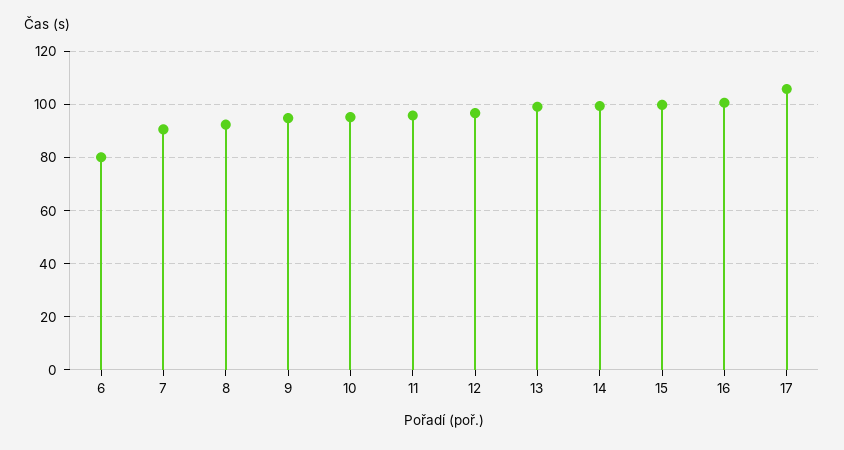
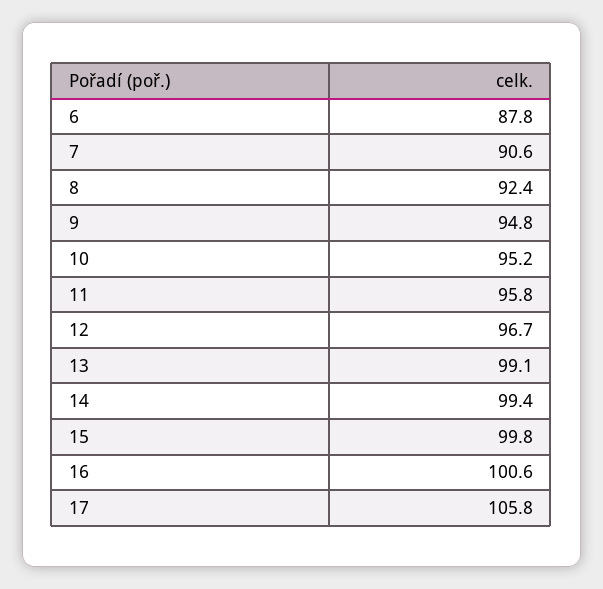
  {
-   "6": 80,
+   "6": 87.8,
    "7": 90.6,
    "8": 92.4,
    "9": 94.8,
    "10": 95.2,
    "11": 95.8,
    "12": 96.7,
    "13": 99.1,
    "14": 99.4,
    "15": 99.8,
    "16": 100.6,
    "17": 105.8
  }

